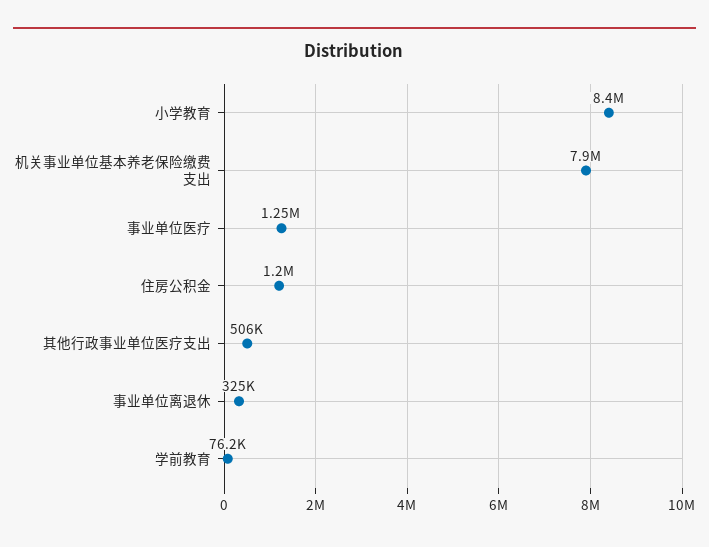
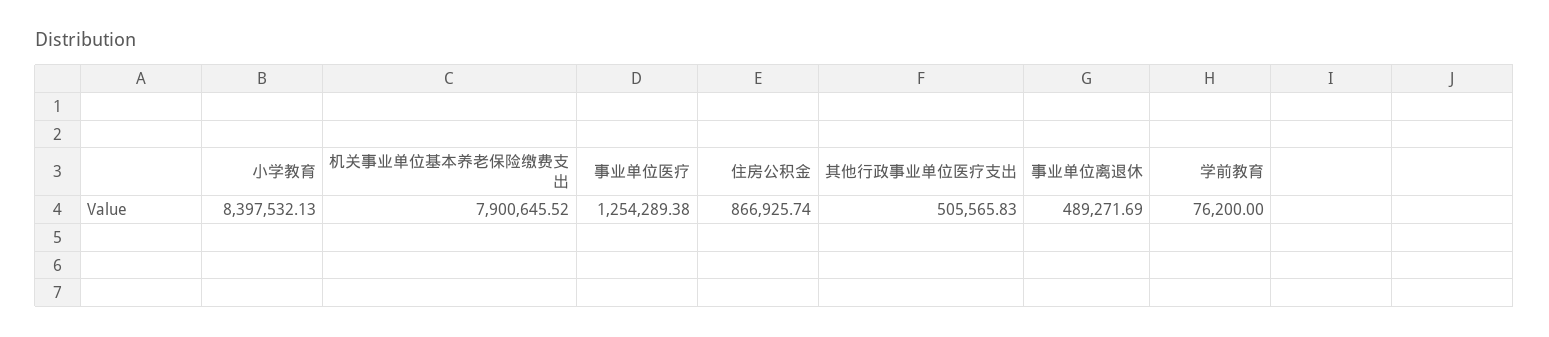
  {
    "小学教育": 8397532.13,
    "机关事业单位基本养老保险缴费支出": 7900645.52,
    "事业单位医疗": 1254289.38,
-   "住房公积金": 1200000,
+   "住房公积金": 866925.74,
    "其他行政事业单位医疗支出": 505565.83,
-   "事业单位离退休": 325000,
+   "事业单位离退休": 489271.69,
    "学前教育": 76200
  }

